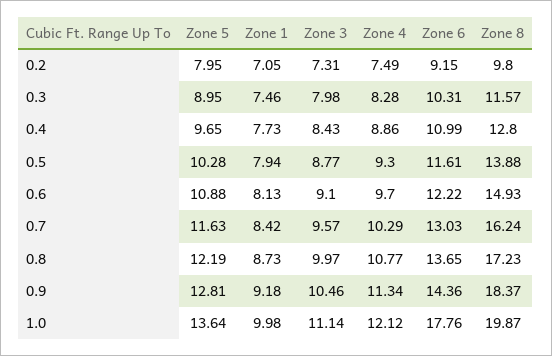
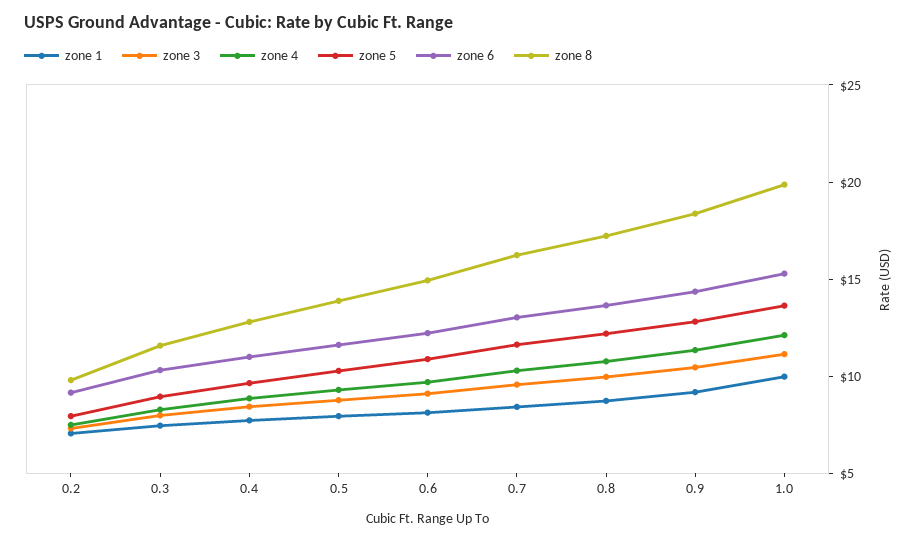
  {
    "Zone 5": {
      "0.2": 7.95,
      "0.3": 8.95,
      "0.4": 9.65,
      "0.5": 10.28,
      "0.6": 10.88,
      "0.7": 11.63,
      "0.8": 12.19,
      "0.9": 12.81,
      "1.0": 13.64
    },
    "Zone 1": {
      "0.2": 7.05,
      "0.3": 7.46,
      "0.4": 7.73,
      "0.5": 7.94,
      "0.6": 8.13,
      "0.7": 8.42,
      "0.8": 8.73,
      "0.9": 9.18,
      "1.0": 9.98
    },
    "Zone 3": {
      "0.2": 7.31,
      "0.3": 7.98,
      "0.4": 8.43,
      "0.5": 8.77,
      "0.6": 9.1,
      "0.7": 9.57,
      "0.8": 9.97,
      "0.9": 10.46,
      "1.0": 11.14
    },
    "Zone 4": {
      "0.2": 7.49,
      "0.3": 8.28,
      "0.4": 8.86,
      "0.5": 9.3,
      "0.6": 9.7,
      "0.7": 10.29,
      "0.8": 10.77,
      "0.9": 11.34,
      "1.0": 12.12
    },
    "Zone 6": {
      "0.2": 9.15,
      "0.3": 10.31,
      "0.4": 10.99,
      "0.5": 11.61,
      "0.6": 12.22,
      "0.7": 13.03,
      "0.8": 13.65,
      "0.9": 14.36,
-     "1.0": 17.76
+     "1.0": 15
    },
    "Zone 8": {
      "0.2": 9.8,
      "0.3": 11.57,
      "0.4": 12.8,
      "0.5": 13.88,
      "0.6": 14.93,
      "0.7": 16.24,
      "0.8": 17.23,
      "0.9": 18.37,
      "1.0": 19.87
    }
  }

